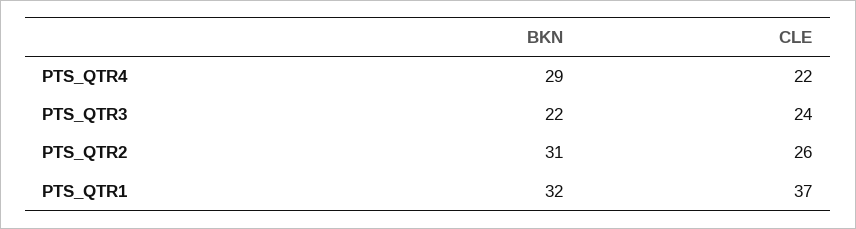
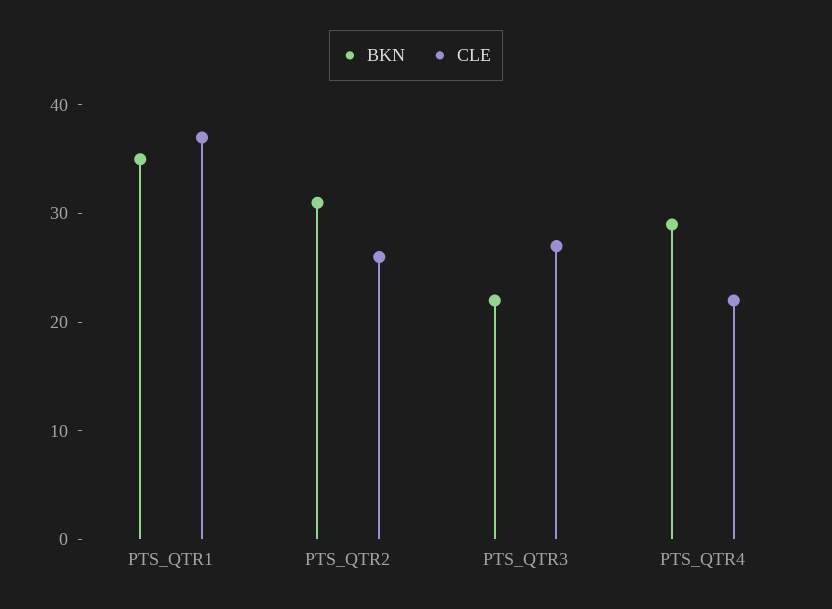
  {
    "BKN": {
      "PTS_QTR4": 29,
      "PTS_QTR3": 22,
      "PTS_QTR2": 31,
-     "PTS_QTR1": 32
+     "PTS_QTR1": 35
    },
    "CLE": {
      "PTS_QTR4": 22,
-     "PTS_QTR3": 24,
+     "PTS_QTR3": 27,
      "PTS_QTR2": 26,
      "PTS_QTR1": 37
    }
  }

